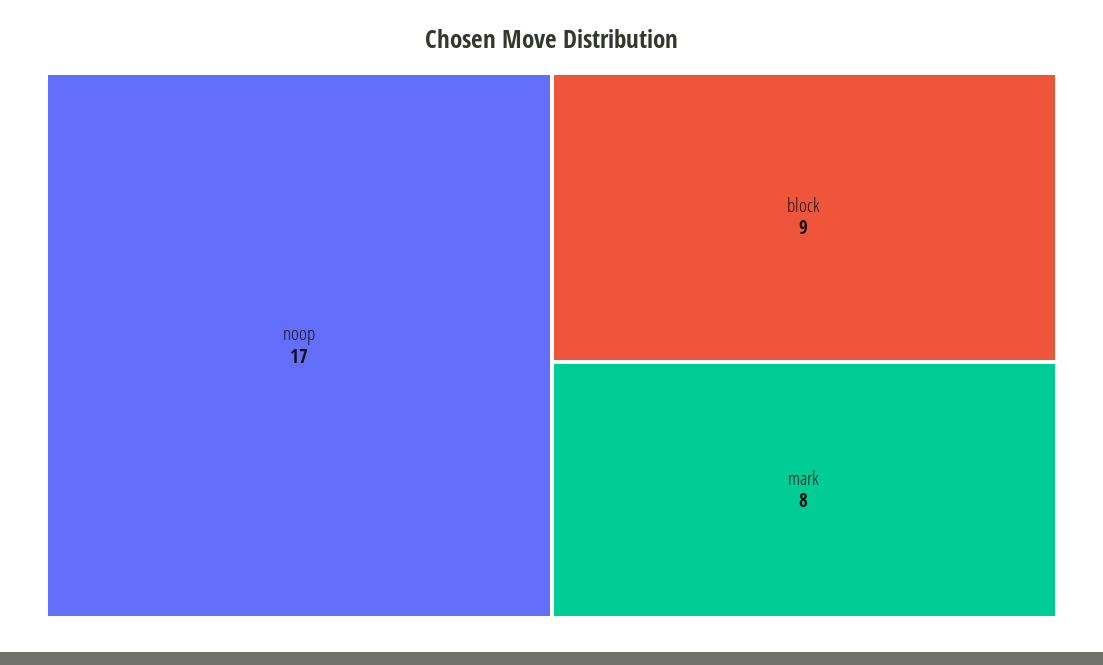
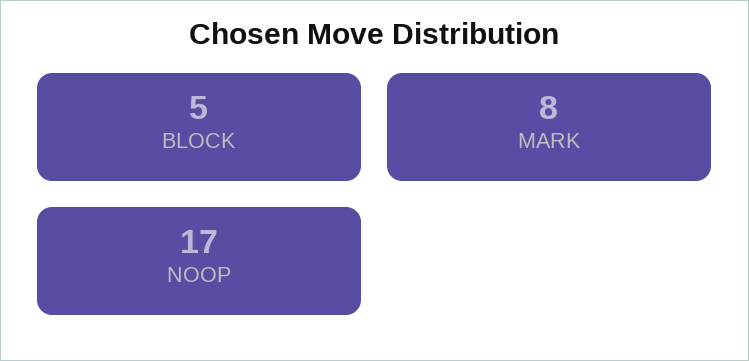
  {
    "noop": 17,
-   "block": 9,
+   "block": 5,
    "mark": 8
  }

